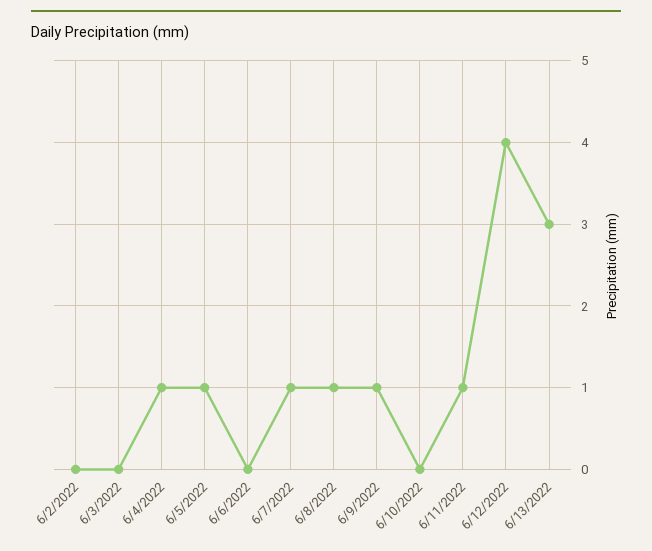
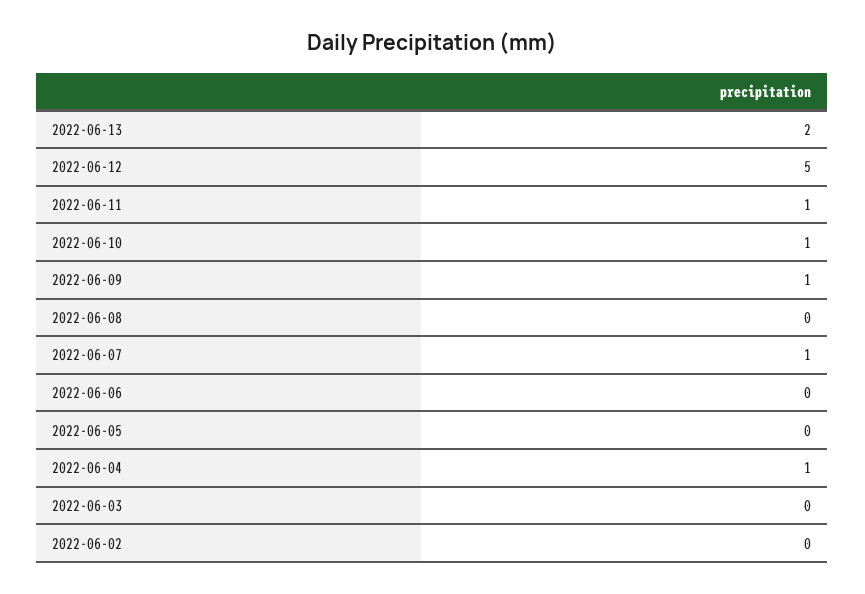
  {
    "6/2/2022": 0,
    "6/3/2022": 0,
    "6/4/2022": 1,
-   "6/5/2022": 1,
+   "6/5/2022": 0,
    "6/6/2022": 0,
    "6/7/2022": 1,
-   "6/8/2022": 1,
+   "6/8/2022": 0,
    "6/9/2022": 1,
-   "6/10/2022": 0,
+   "6/10/2022": 1,
    "6/11/2022": 1,
-   "6/12/2022": 4,
+   "6/12/2022": 5,
-   "6/13/2022": 3
+   "6/13/2022": 2
  }

